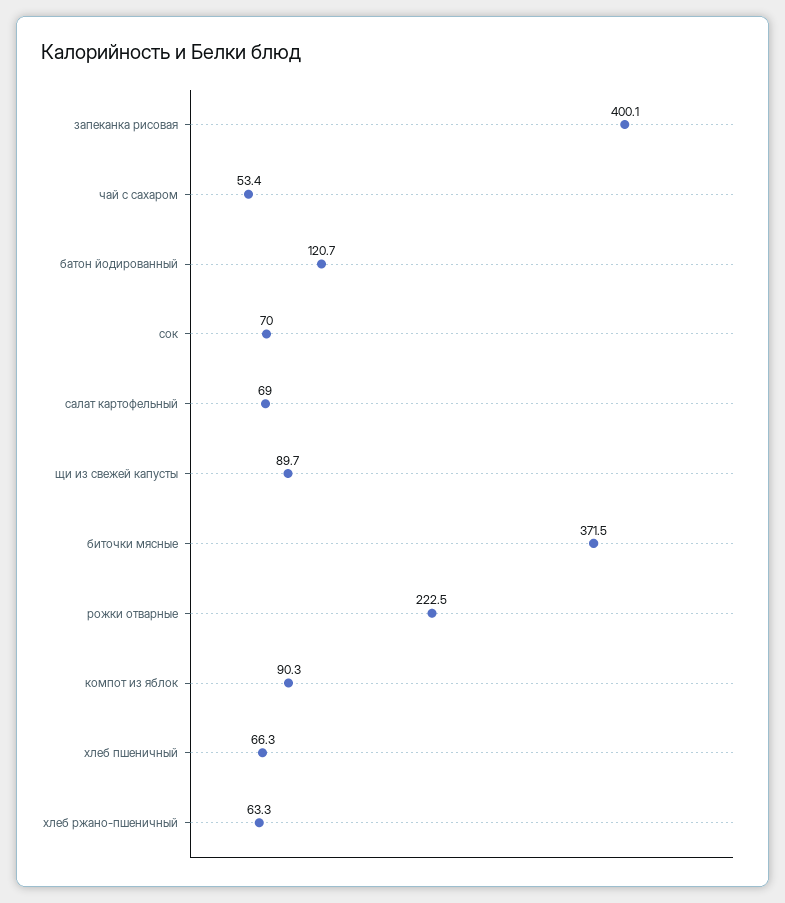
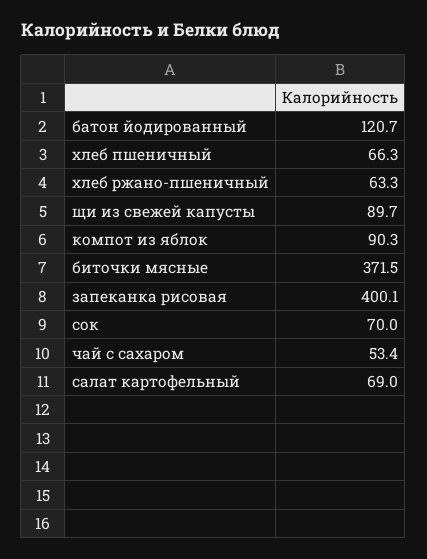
  {
    "запеканка рисовая": 400.1,
    "чай с сахаром": 53.4,
    "батон йодированный": 120.7,
    "сок": 70,
    "салат картофельный": 69,
    "щи из свежей капусты": 89.7,
    "биточки мясные": 371.5,
-   "рожки отварные": 222.5,
    "компот из яблок": 90.3,
    "хлеб пшеничный": 66.3,
    "хлеб ржано-пшеничный": 63.3
  }

